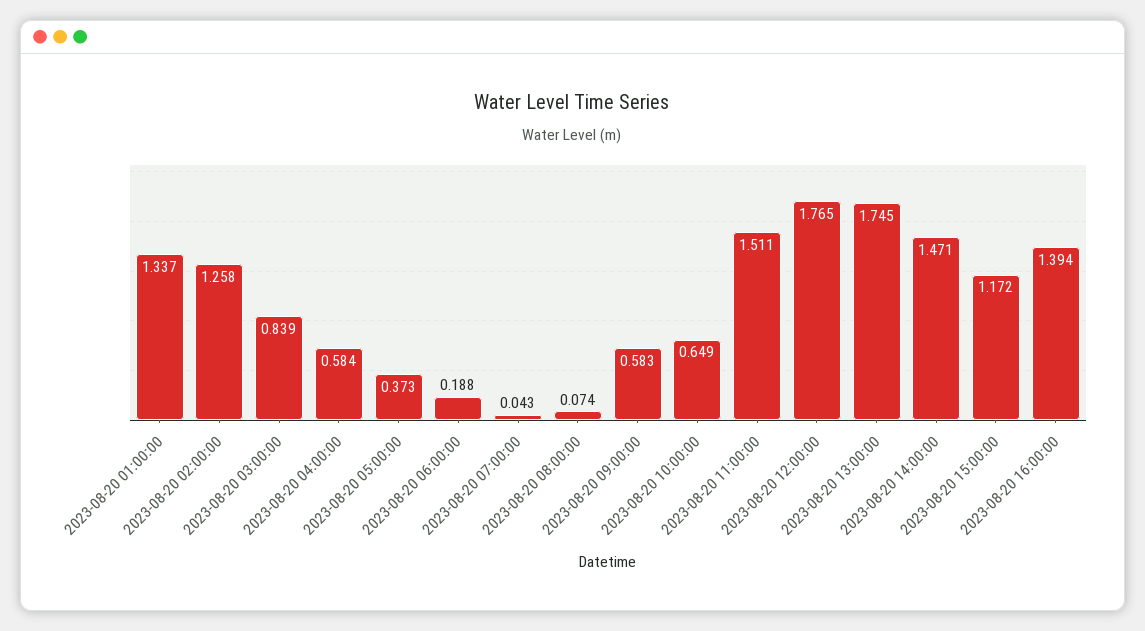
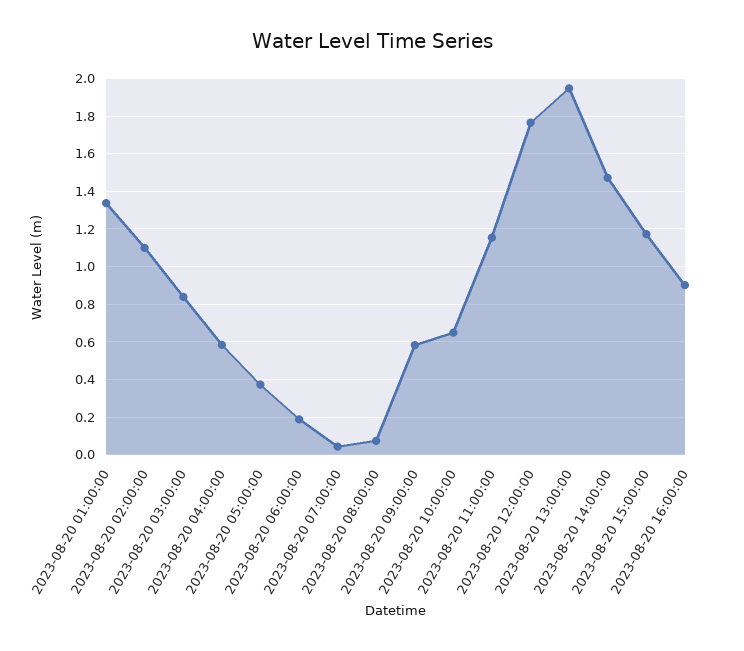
  {
    "2023-08-20 01:00:00": 1.337,
-   "2023-08-20 02:00:00": 1.258,
+   "2023-08-20 02:00:00": 1.1,
    "2023-08-20 03:00:00": 0.839,
    "2023-08-20 04:00:00": 0.584,
    "2023-08-20 05:00:00": 0.373,
    "2023-08-20 06:00:00": 0.188,
    "2023-08-20 07:00:00": 0.043,
    "2023-08-20 08:00:00": 0.074,
    "2023-08-20 09:00:00": 0.583,
    "2023-08-20 10:00:00": 0.649,
-   "2023-08-20 11:00:00": 1.511,
+   "2023-08-20 11:00:00": 1.15,
    "2023-08-20 12:00:00": 1.765,
-   "2023-08-20 13:00:00": 1.745,
+   "2023-08-20 13:00:00": 1.95,
    "2023-08-20 14:00:00": 1.471,
    "2023-08-20 15:00:00": 1.172,
-   "2023-08-20 16:00:00": 1.394
+   "2023-08-20 16:00:00": 0.9
  }

